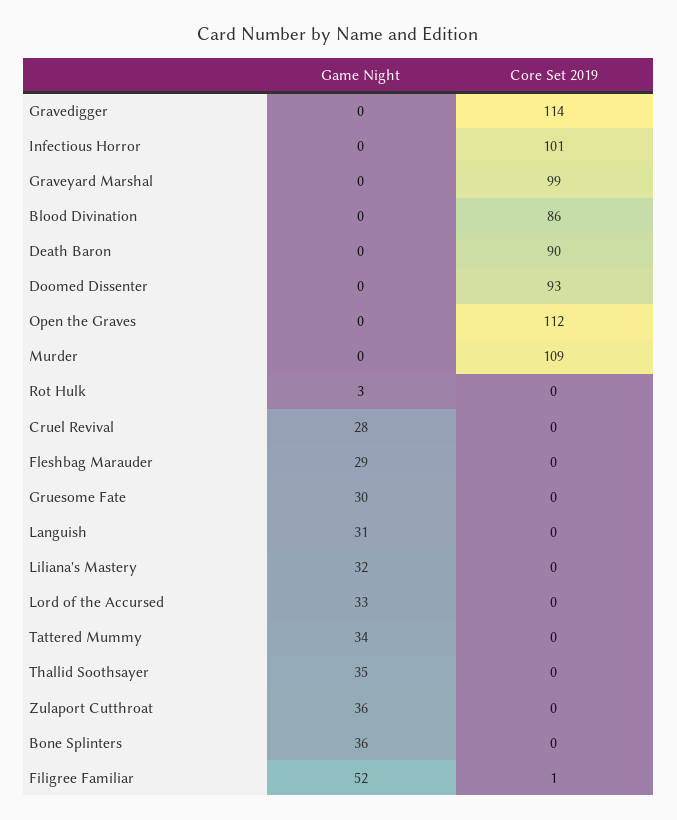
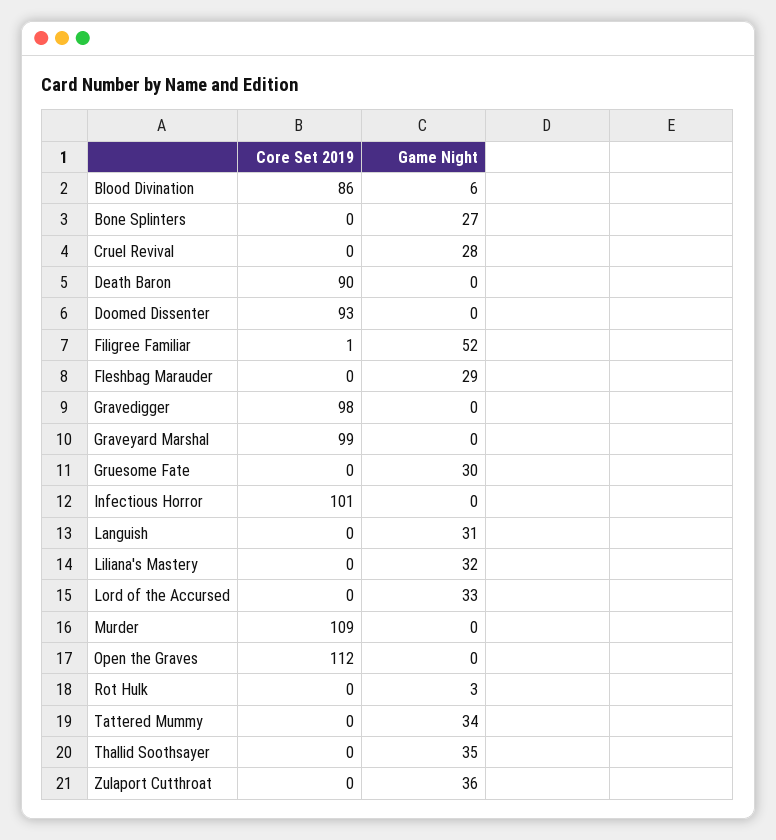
  {
    "Game Night": {
      "Gravedigger": 0,
      "Infectious Horror": 0,
      "Graveyard Marshal": 0,
-     "Blood Divination": 0,
+     "Blood Divination": 6,
      "Death Baron": 0,
      "Doomed Dissenter": 0,
      "Open the Graves": 0,
      "Murder": 0,
      "Rot Hulk": 3,
      "Cruel Revival": 28,
      "Fleshbag Marauder": 29,
      "Gruesome Fate": 30,
      "Languish": 31,
      "Liliana's Mastery": 32,
      "Lord of the Accursed": 33,
      "Tattered Mummy": 34,
      "Thallid Soothsayer": 35,
      "Zulaport Cutthroat": 36,
-     "Bone Splinters": 36,
+     "Bone Splinters": 27,
      "Filigree Familiar": 52
    },
    "Core Set 2019": {
-     "Gravedigger": 114,
+     "Gravedigger": 98,
      "Infectious Horror": 101,
      "Graveyard Marshal": 99,
      "Blood Divination": 86,
      "Death Baron": 90,
      "Doomed Dissenter": 93,
      "Open the Graves": 112,
      "Murder": 109,
      "Rot Hulk": 0,
      "Cruel Revival": 0,
      "Fleshbag Marauder": 0,
      "Gruesome Fate": 0,
      "Languish": 0,
      "Liliana's Mastery": 0,
      "Lord of the Accursed": 0,
      "Tattered Mummy": 0,
      "Thallid Soothsayer": 0,
      "Zulaport Cutthroat": 0,
      "Bone Splinters": 0,
      "Filigree Familiar": 1
    }
  }

